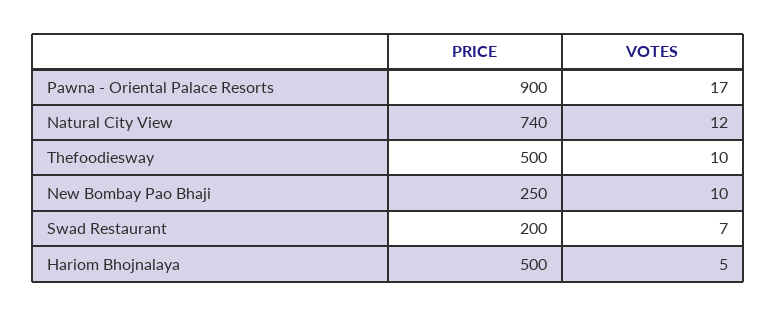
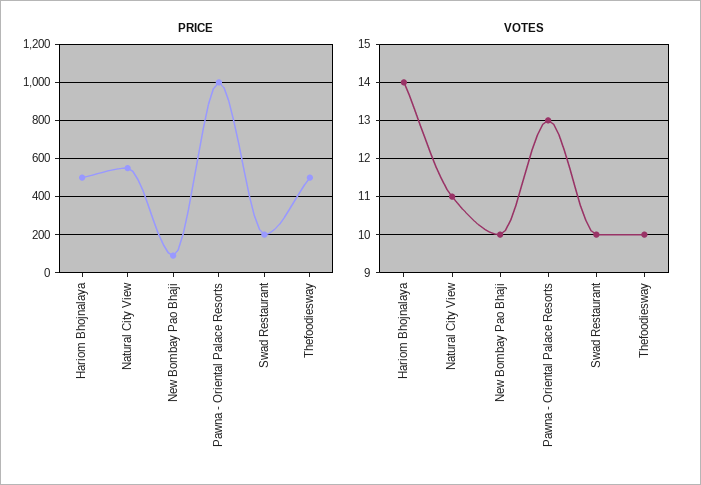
  {
    "PRICE": {
-     "Pawna - Oriental Palace Resorts": 900,
+     "Pawna - Oriental Palace Resorts": 1000,
-     "Natural City View": 740,
+     "Natural City View": 550,
      "Thefoodiesway": 500,
-     "New Bombay Pao Bhaji": 250,
+     "New Bombay Pao Bhaji": 100,
      "Swad Restaurant": 200,
      "Hariom Bhojnalaya": 500
    },
    "VOTES": {
-     "Pawna - Oriental Palace Resorts": 17,
+     "Pawna - Oriental Palace Resorts": 13,
-     "Natural City View": 12,
+     "Natural City View": 11,
      "Thefoodiesway": 10,
      "New Bombay Pao Bhaji": 10,
-     "Swad Restaurant": 7,
+     "Swad Restaurant": 10,
-     "Hariom Bhojnalaya": 5
+     "Hariom Bhojnalaya": 14
    }
  }

